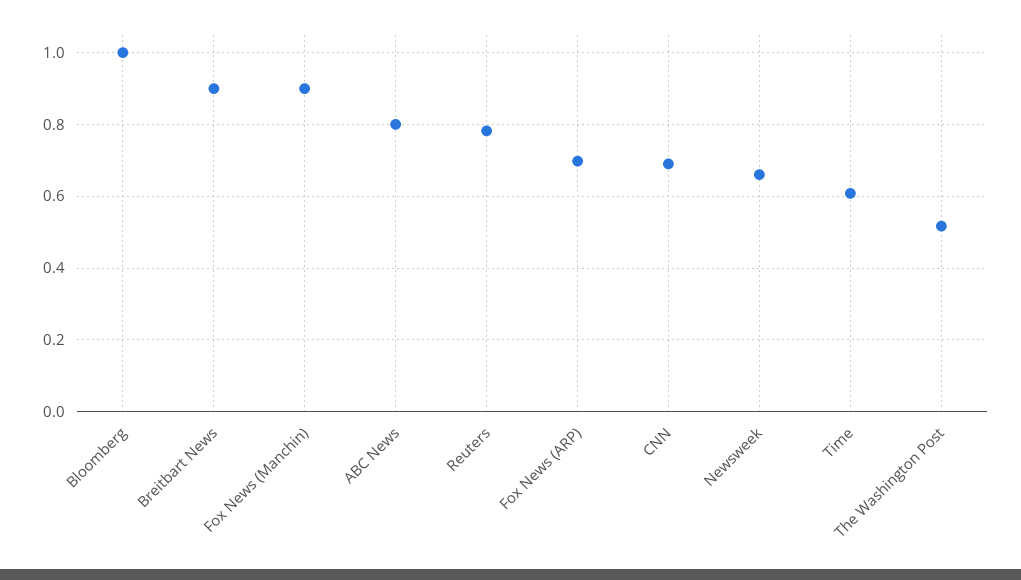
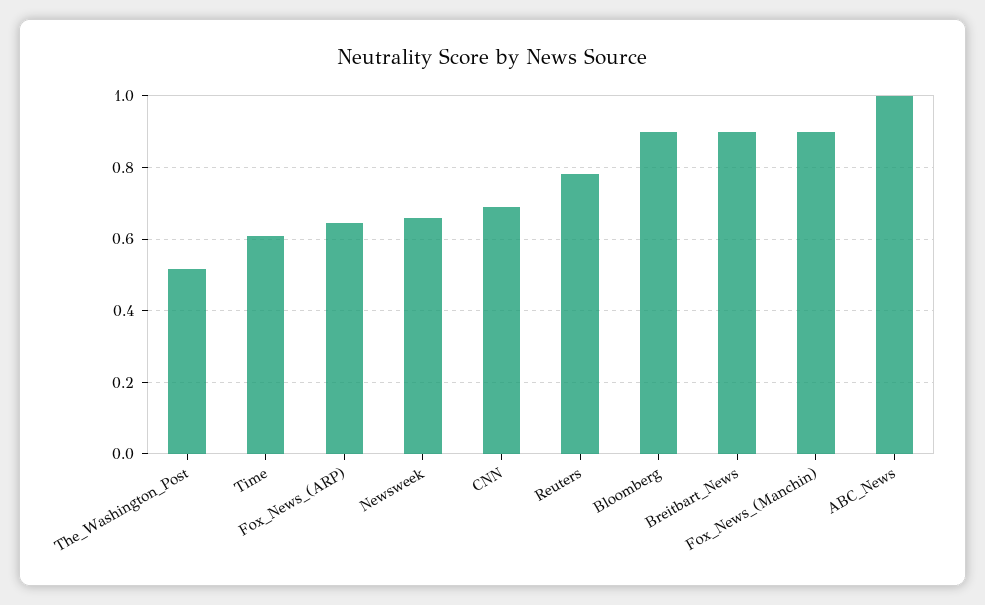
  {
-   "Bloomberg": 1,
+   "Bloomberg": 0.9,
    "Breitbart News": 0.9,
    "Fox News (Manchin)": 0.9,
-   "ABC News": 0.8,
+   "ABC News": 1,
    "Reuters": 0.78,
-   "Fox News (ARP)": 0.7,
+   "Fox News (ARP)": 0.64,
    "CNN": 0.7,
    "Newsweek": 0.66,
    "Time": 0.6,
    "The Washington Post": 0.52
  }

